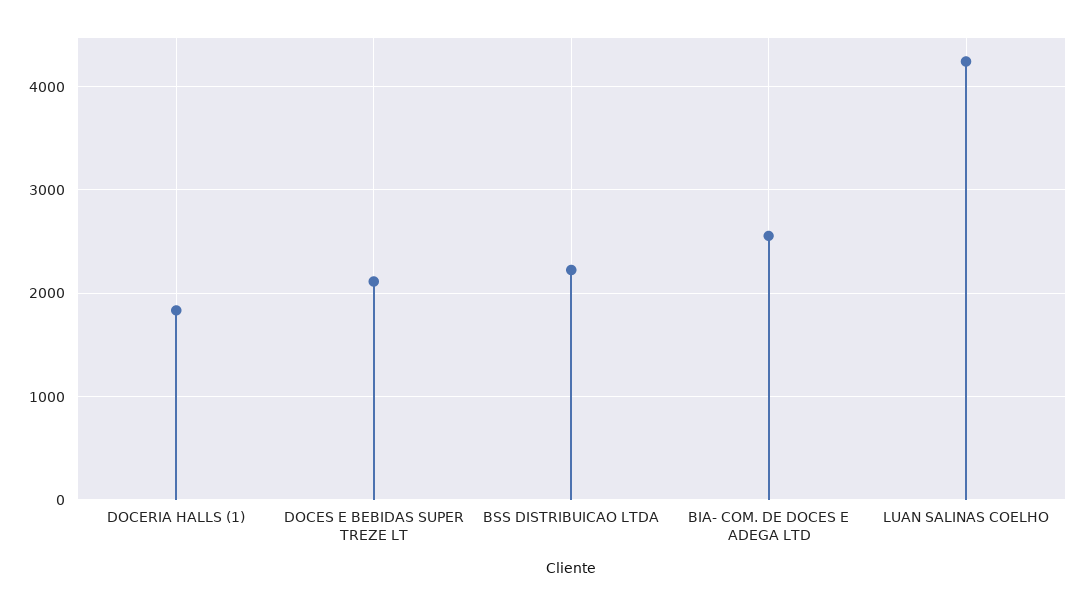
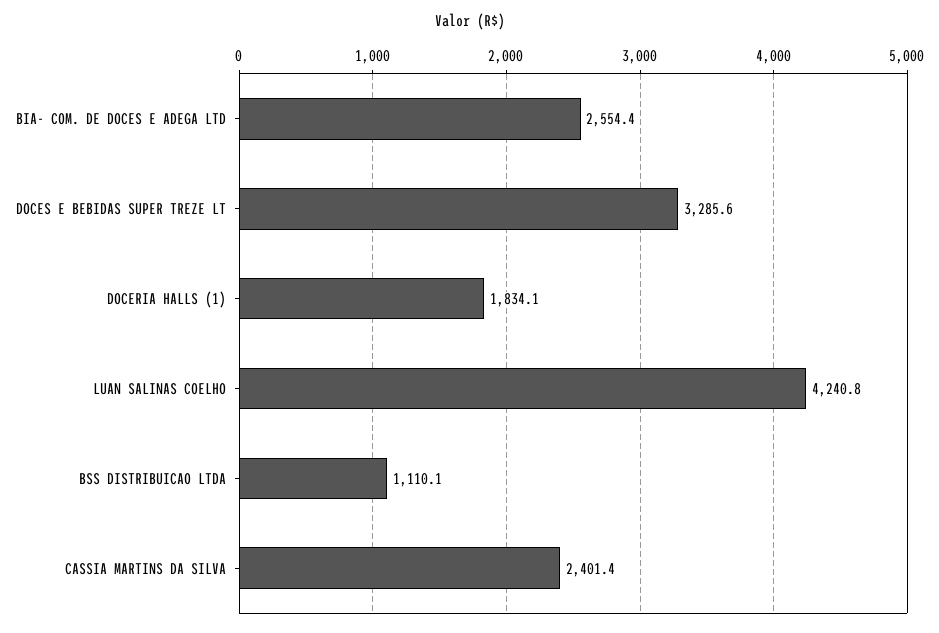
  {
    "DOCERIA HALLS (1)": 1834.1,
-   "DOCES E BEBIDAS SUPER TREZE LT": 2100,
+   "DOCES E BEBIDAS SUPER TREZE LT": 3285.6,
-   "BSS DISTRIBUICAO LTDA": 2200,
+   "BSS DISTRIBUICAO LTDA": 1110.1,
    "BIA- COM. DE DOCES E ADEGA LTD": 2554.4,
-   "LUAN SALINAS COELHO": 4240.8
+   "LUAN SALINAS COELHO": 4240.8,
+   "CASSIA MARTINS DA SILVA": 2401.4
  }

